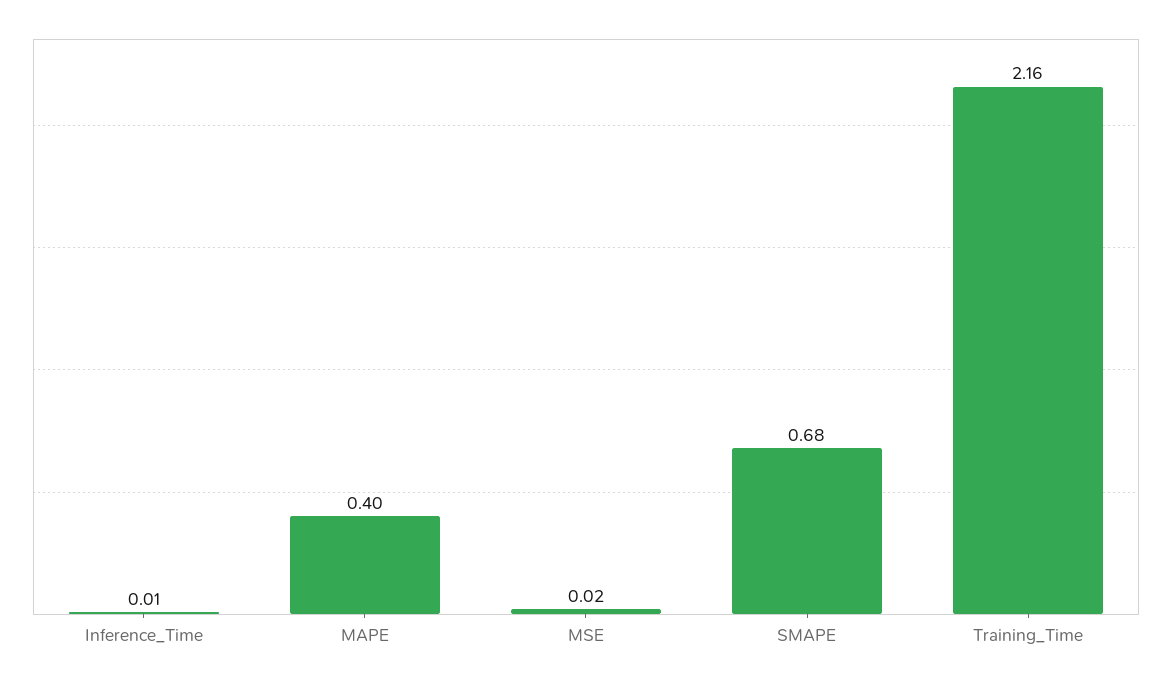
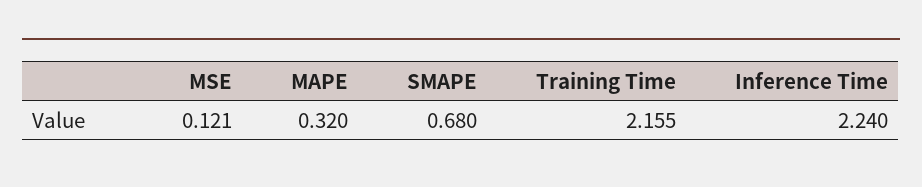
  {
-   "Inference_Time": 0.01,
+   "Inference_Time": 2.24,
-   "MAPE": 0.4,
+   "MAPE": 0.32,
-   "MSE": 0.02,
+   "MSE": 0.121,
    "SMAPE": 0.68,
    "Training_Time": 2.155
  }

